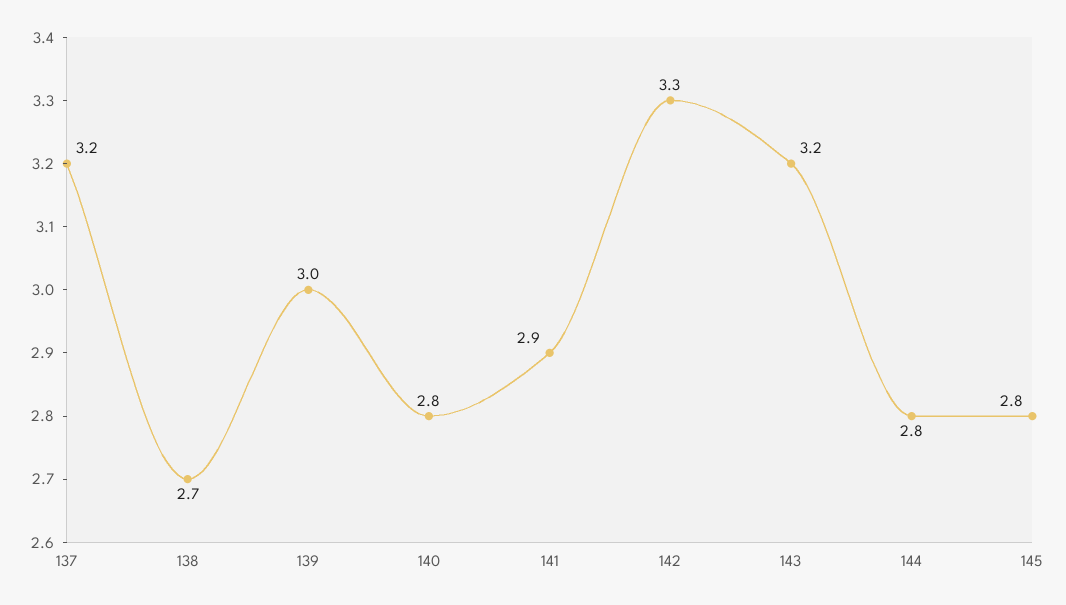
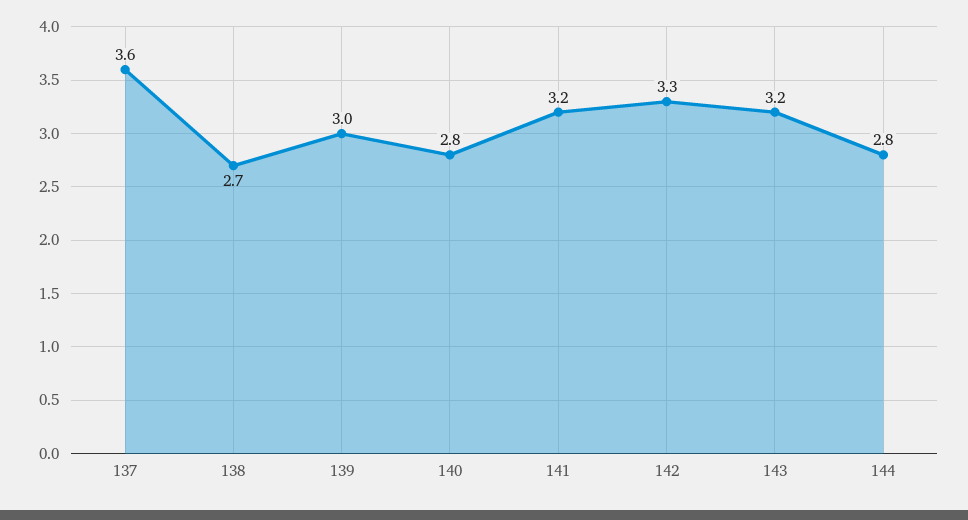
  {
-   "137": 3.2,
+   "137": 3.6,
    "138": 2.7,
    "139": 3,
    "140": 2.8,
-   "141": 2.9,
+   "141": 3.2,
    "142": 3.3,
    "143": 3.2,
-   "144": 2.8,
+   "144": 2.8
-   "145": 2.8
  }

